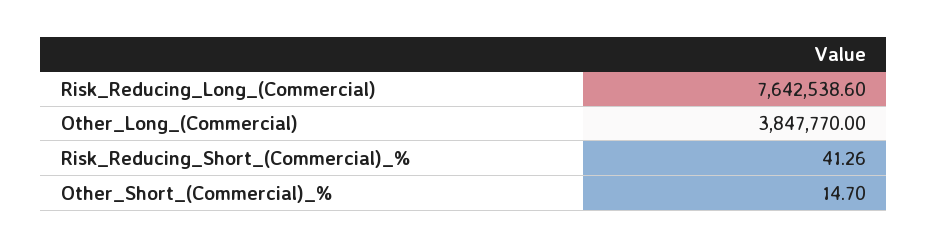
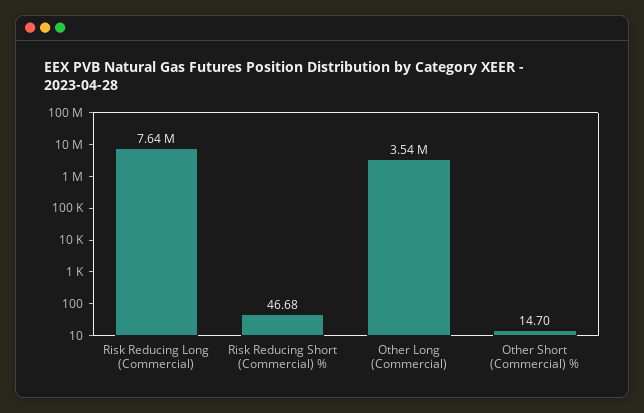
  {
    "Risk_Reducing_Long_(Commercial)": 7642538.6,
-   "Other_Long_(Commercial)": 3847770,
+   "Other_Long_(Commercial)": 3540000,
-   "Risk_Reducing_Short_(Commercial)_%": 41.26,
+   "Risk_Reducing_Short_(Commercial)_%": 46.68,
    "Other_Short_(Commercial)_%": 14.7
  }

